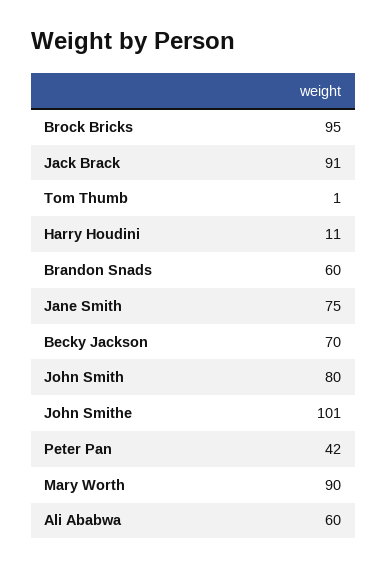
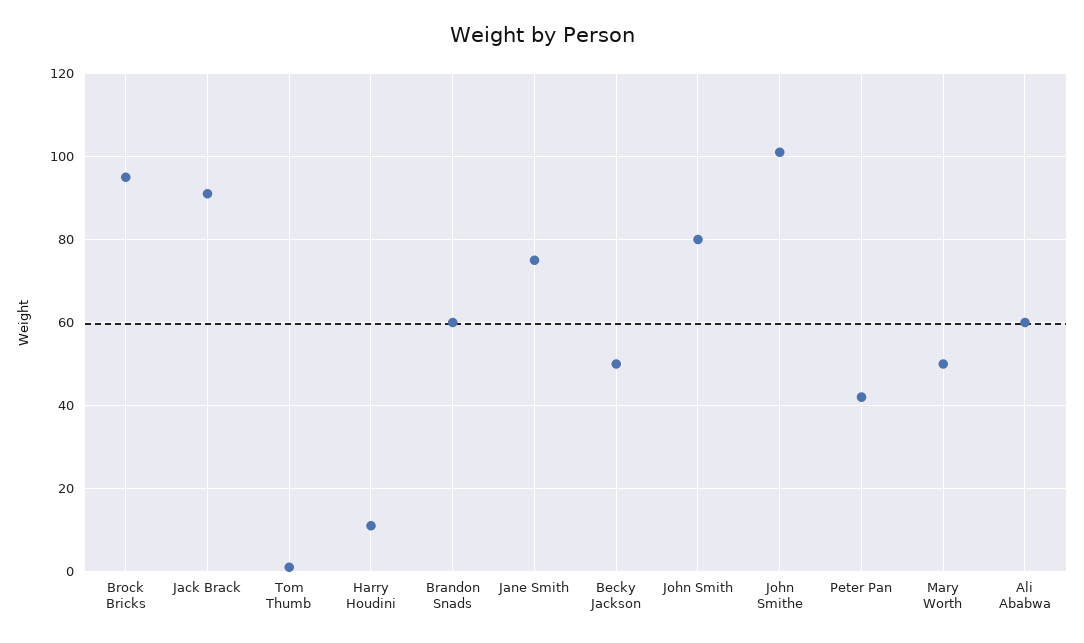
  {
    "Brock Bricks": 95,
    "Jack Brack": 91,
    "Tom Thumb": 1,
    "Harry Houdini": 11,
    "Brandon Snads": 60,
    "Jane Smith": 75,
-   "Becky Jackson": 70,
+   "Becky Jackson": 50,
    "John Smith": 80,
    "John Smithe": 101,
    "Peter Pan": 42,
-   "Mary Worth": 90,
+   "Mary Worth": 50,
    "Ali Ababwa": 60
  }

